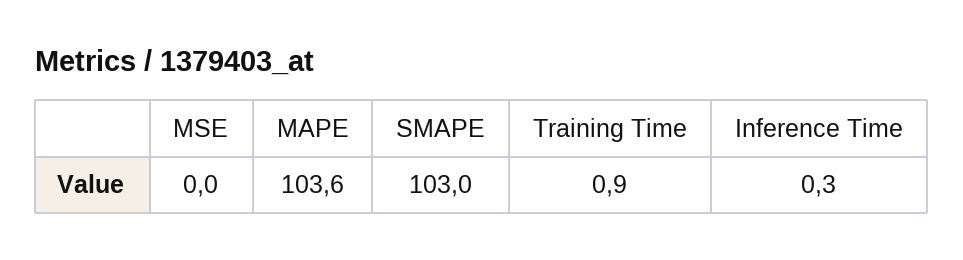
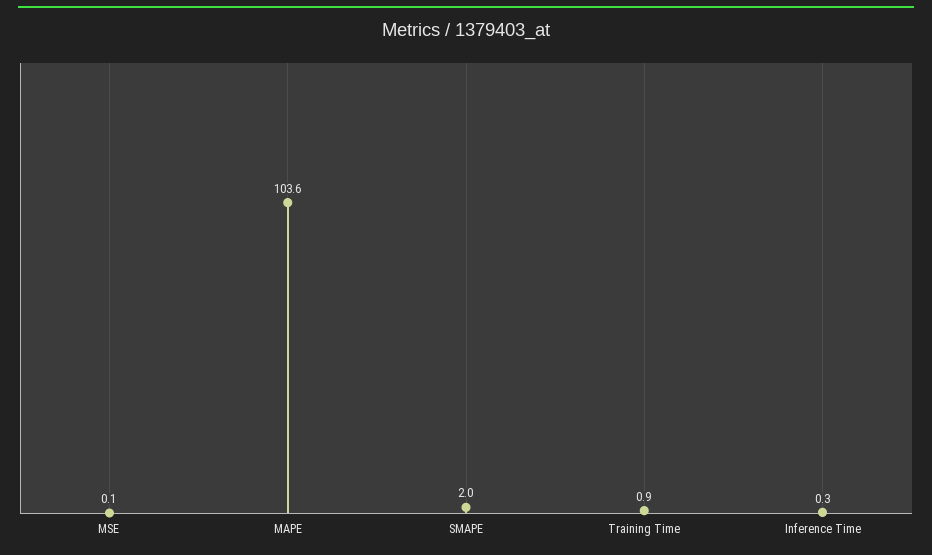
  {
-   "MSE": 0,
+   "MSE": 0.1,
    "MAPE": 103.6,
-   "SMAPE": 103,
+   "SMAPE": 2,
    "Training Time": 0.9,
    "Inference Time": 0.3
  }

